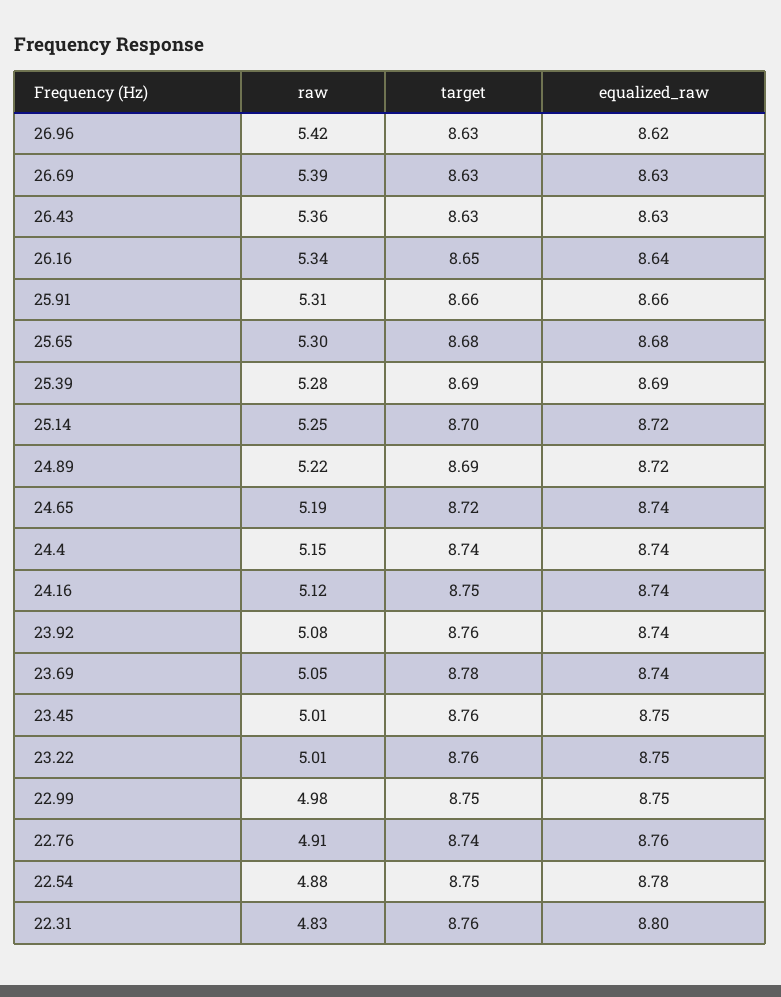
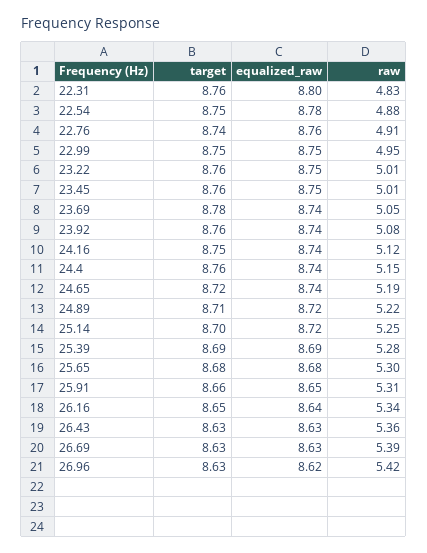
  {
    "raw": {
      "26.96": 5.42,
      "26.69": 5.39,
      "26.43": 5.36,
      "26.16": 5.34,
      "25.91": 5.31,
      "25.65": 5.3,
      "25.39": 5.28,
      "25.14": 5.25,
      "24.89": 5.22,
      "24.65": 5.19,
      "24.4": 5.15,
      "24.16": 5.12,
      "23.92": 5.08,
      "23.69": 5.05,
      "23.45": 5.01,
      "23.22": 5.01,
-     "22.99": 4.98,
+     "22.99": 4.95,
      "22.76": 4.91,
      "22.54": 4.88,
      "22.31": 4.83
    },
    "target": {
      "26.96": 8.63,
      "26.69": 8.63,
      "26.43": 8.63,
      "26.16": 8.65,
      "25.91": 8.66,
      "25.65": 8.68,
      "25.39": 8.69,
      "25.14": 8.7,
-     "24.89": 8.69,
+     "24.89": 8.71,
      "24.65": 8.72,
-     "24.4": 8.74,
+     "24.4": 8.76,
      "24.16": 8.75,
      "23.92": 8.76,
      "23.69": 8.78,
      "23.45": 8.76,
      "23.22": 8.76,
      "22.99": 8.75,
      "22.76": 8.74,
      "22.54": 8.75,
      "22.31": 8.76
    },
    "equalized_raw": {
      "26.96": 8.62,
      "26.69": 8.63,
      "26.43": 8.63,
      "26.16": 8.64,
-     "25.91": 8.66,
+     "25.91": 8.65,
      "25.65": 8.68,
      "25.39": 8.69,
      "25.14": 8.72,
      "24.89": 8.72,
      "24.65": 8.74,
      "24.4": 8.74,
      "24.16": 8.74,
      "23.92": 8.74,
      "23.69": 8.74,
      "23.45": 8.75,
      "23.22": 8.75,
      "22.99": 8.75,
      "22.76": 8.76,
      "22.54": 8.78,
      "22.31": 8.8
    }
  }

